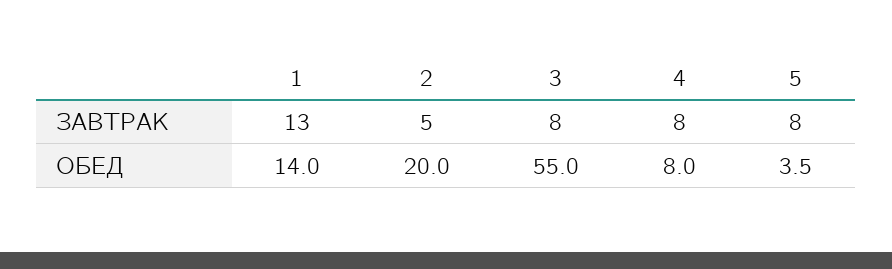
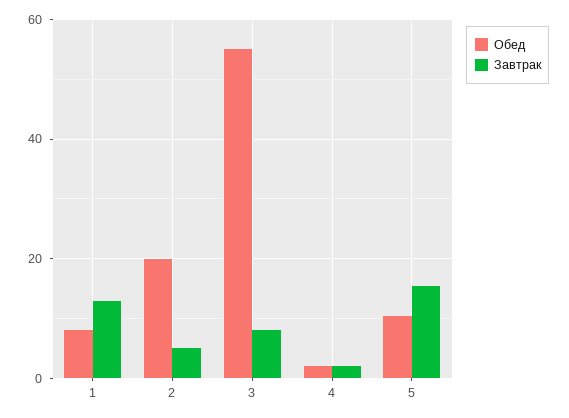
  {
    "ЗАВТРАК": {
      "1": 13,
      "2": 5,
      "3": 8,
-     "4": 8,
+     "4": 2,
-     "5": 8
+     "5": 16
    },
    "ОБЕД": {
-     "1": 14,
+     "1": 8,
      "2": 20,
      "3": 55,
-     "4": 8,
+     "4": 2,
-     "5": 3.5
+     "5": 10
    }
  }

